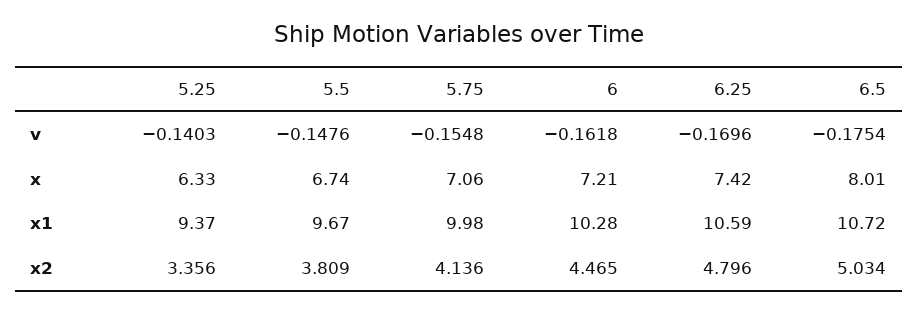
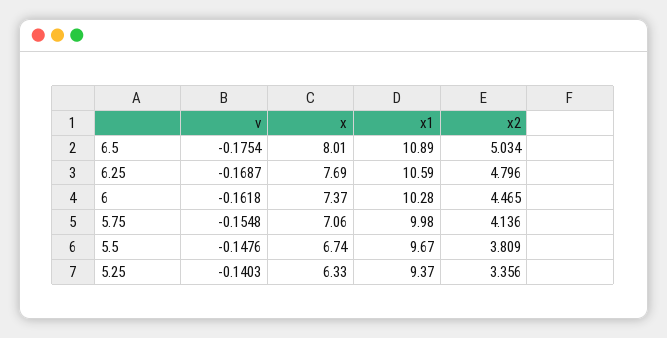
  {
    "5.25": {
      "v": -0.1403,
      "x": 6.33,
      "x1": 9.37,
      "x2": 3.356
    },
    "5.5": {
      "v": -0.1476,
      "x": 6.74,
      "x1": 9.67,
      "x2": 3.809
    },
    "5.75": {
      "v": -0.1548,
      "x": 7.06,
      "x1": 9.98,
      "x2": 4.136
    },
    "6": {
      "v": -0.1618,
-     "x": 7.21,
+     "x": 7.37,
      "x1": 10.28,
      "x2": 4.465
    },
    "6.25": {
-     "v": -0.1696,
+     "v": -0.1687,
-     "x": 7.42,
+     "x": 7.69,
      "x1": 10.59,
      "x2": 4.796
    },
    "6.5": {
      "v": -0.1754,
      "x": 8.01,
-     "x1": 10.72,
+     "x1": 10.89,
      "x2": 5.034
    }
  }

